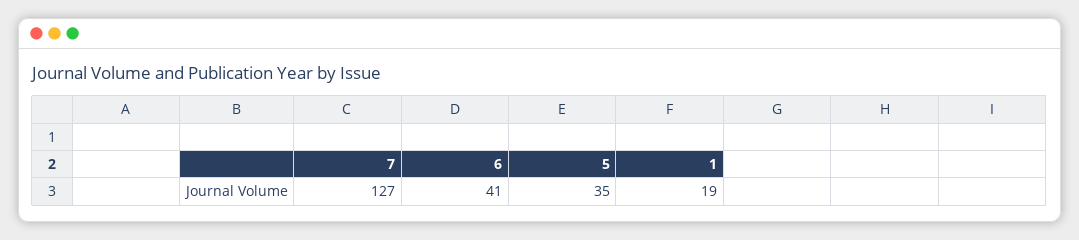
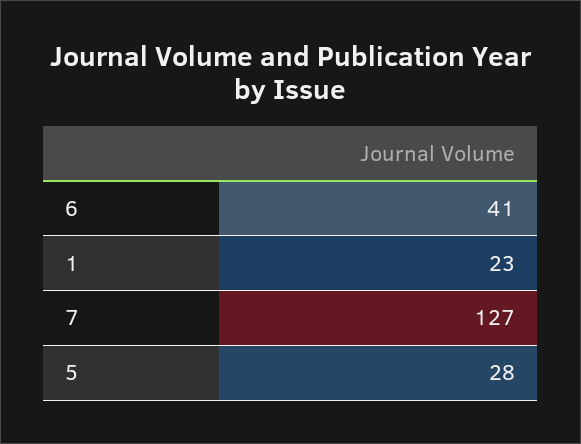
  {
    "7": 127,
    "6": 41,
-   "5": 35,
+   "5": 28,
-   "1": 19
+   "1": 23
  }

